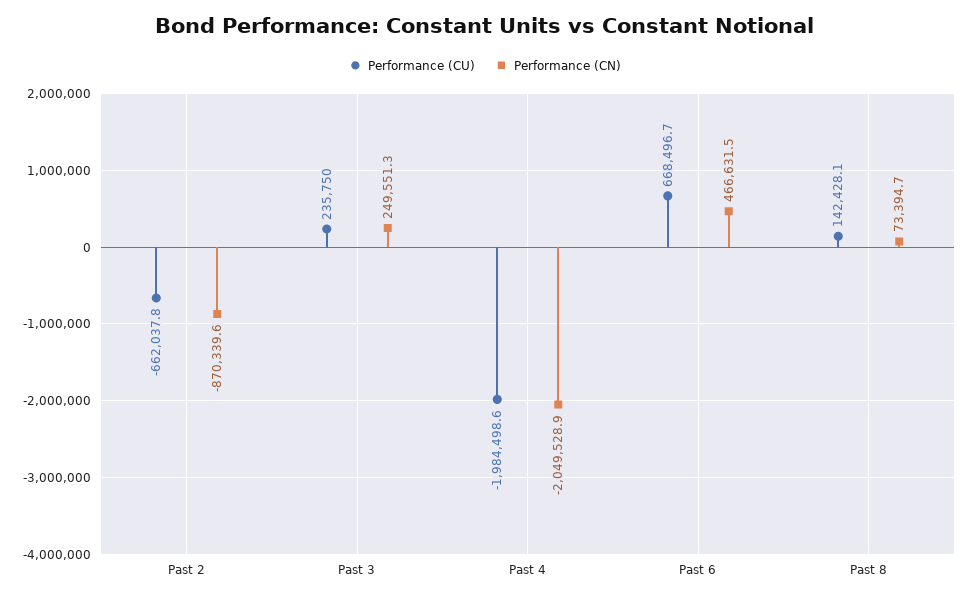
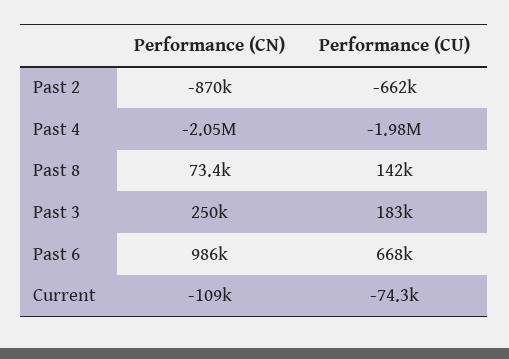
  {
    "Performance (CU)": {
      "Past 2": -662037.8,
-     "Past 3": 235750,
+     "Past 3": 183000,
      "Past 4": -1984498.6,
      "Past 6": 668496.7,
-     "Past 8": 142428.1
+     "Past 8": 142428.1,
+     "Current": -74300
    },
    "Performance (CN)": {
      "Past 2": -870339.6,
      "Past 3": 249551.3,
      "Past 4": -2049528.9,
-     "Past 6": 466631.5,
+     "Past 6": 986000,
-     "Past 8": 73394.7
+     "Past 8": 73394.7,
+     "Current": -109000
    }
  }

